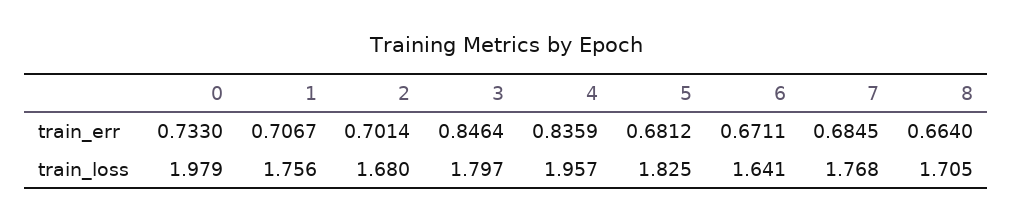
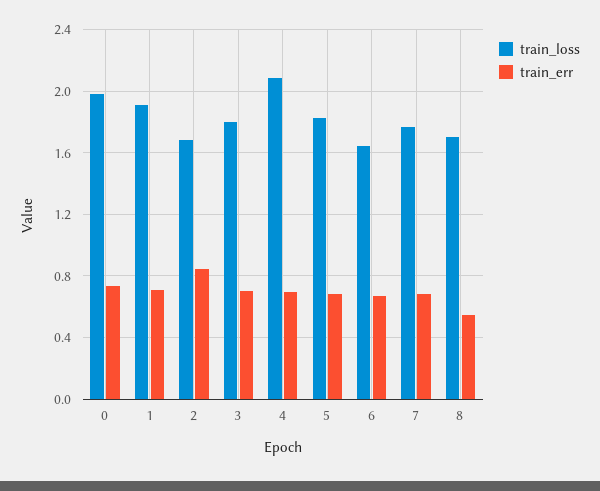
  {
    "train_err": {
      "0": 0.733,
      "1": 0.7067,
-     "2": 0.7014,
+     "2": 0.85,
-     "3": 0.8464,
+     "3": 0.7,
-     "4": 0.8359,
+     "4": 0.7,
      "5": 0.6812,
      "6": 0.6711,
      "7": 0.6845,
-     "8": 0.664
+     "8": 0.55
    },
    "train_loss": {
      "0": 1.979,
-     "1": 1.756,
+     "1": 1.9,
      "2": 1.68,
      "3": 1.797,
-     "4": 1.957,
+     "4": 2.1,
      "5": 1.825,
      "6": 1.641,
      "7": 1.768,
      "8": 1.705
    }
  }

